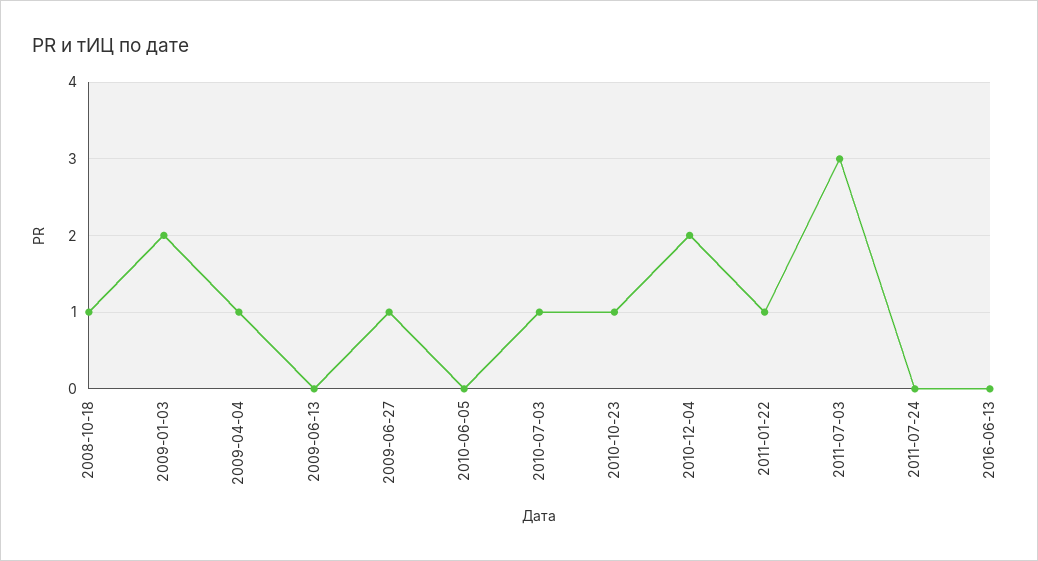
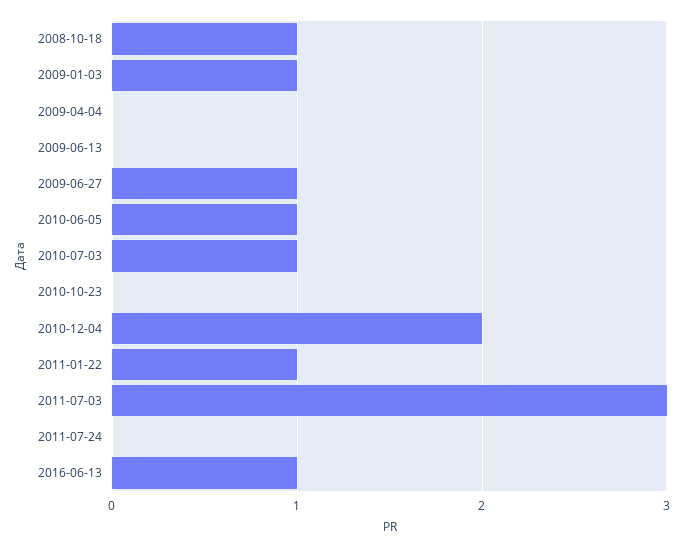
  {
    "2008-10-18": 1,
-   "2009-01-03": 2,
+   "2009-01-03": 1,
-   "2009-04-04": 1,
+   "2009-04-04": 0,
    "2009-06-13": 0,
    "2009-06-27": 1,
-   "2010-06-05": 0,
+   "2010-06-05": 1,
    "2010-07-03": 1,
-   "2010-10-23": 1,
+   "2010-10-23": 0,
    "2010-12-04": 2,
    "2011-01-22": 1,
    "2011-07-03": 3,
    "2011-07-24": 0,
-   "2016-06-13": 0
+   "2016-06-13": 1
  }

